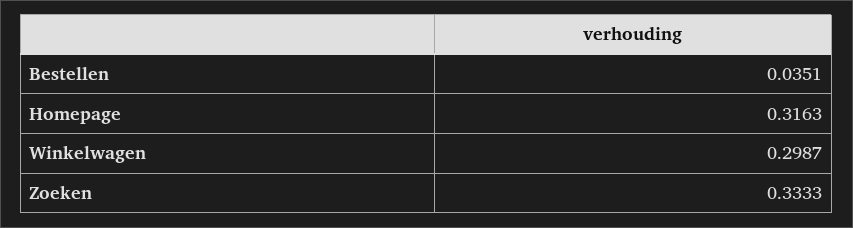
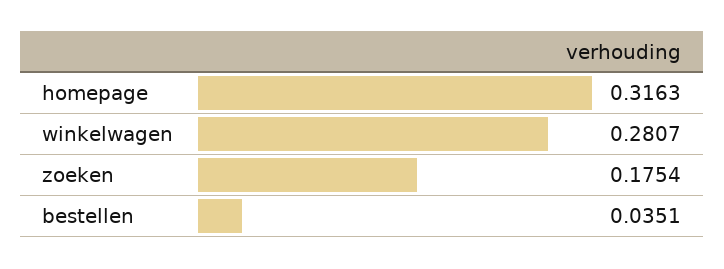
  {
    "Bestellen": 0.0351,
    "Homepage": 0.3163,
-   "Winkelwagen": 0.2987,
+   "Winkelwagen": 0.2807,
-   "Zoeken": 0.3333
+   "Zoeken": 0.1754
  }

